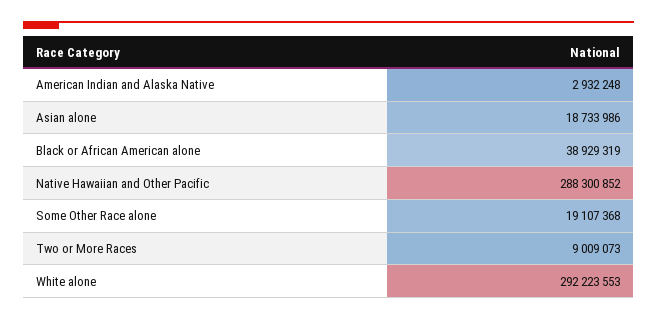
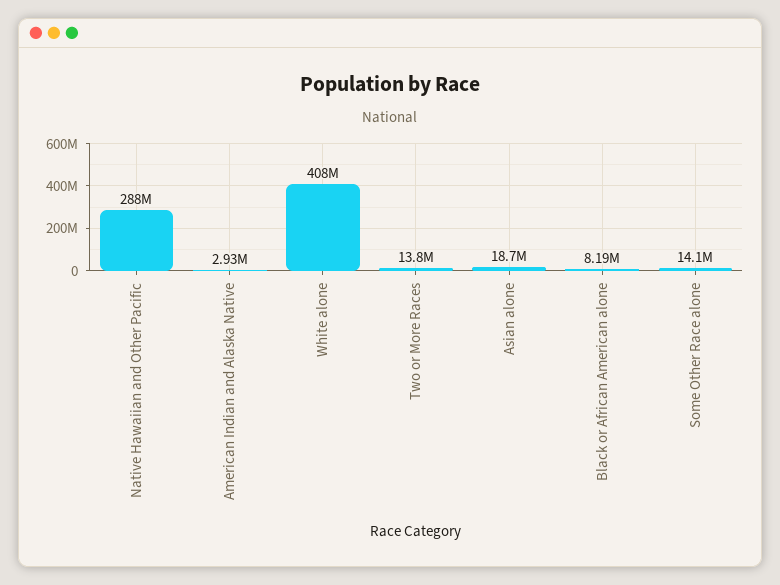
  {
    "American Indian and Alaska Native": 2932248,
    "Asian alone": 18733986,
-   "Black or African American alone": 38929319,
+   "Black or African American alone": 8190000,
    "Native Hawaiian and Other Pacific": 288300852,
-   "Some Other Race alone": 19107368,
+   "Some Other Race alone": 14100000,
-   "Two or More Races": 9009073,
+   "Two or More Races": 13800000,
-   "White alone": 292223553
+   "White alone": 408000000
  }

